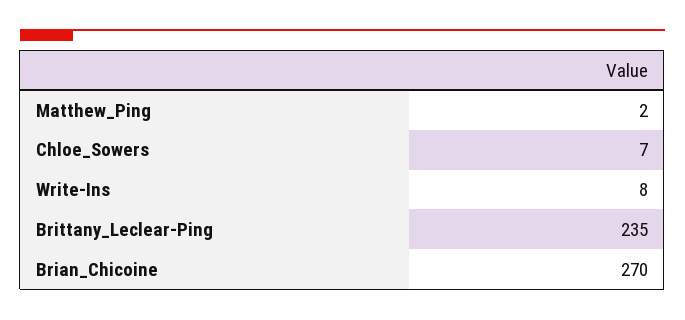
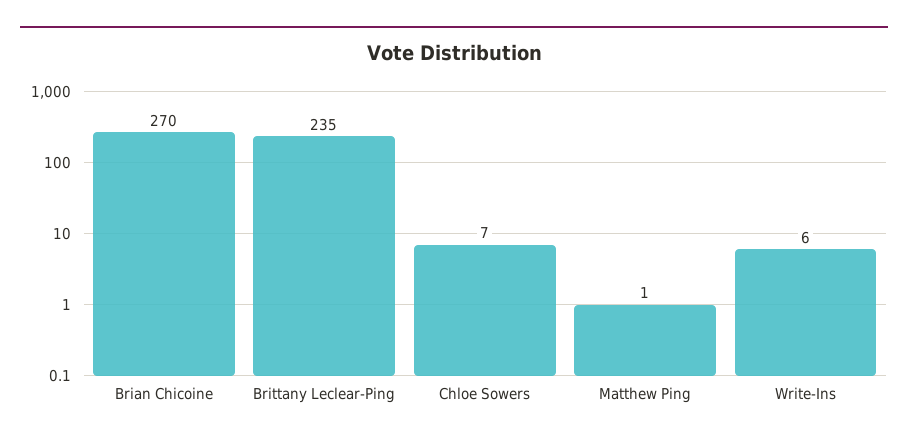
  {
-   "Matthew_Ping": 2,
+   "Matthew_Ping": 1,
    "Chloe_Sowers": 7,
-   "Write-Ins": 8,
+   "Write-Ins": 6,
    "Brittany_Leclear-Ping": 235,
    "Brian_Chicoine": 270
  }

